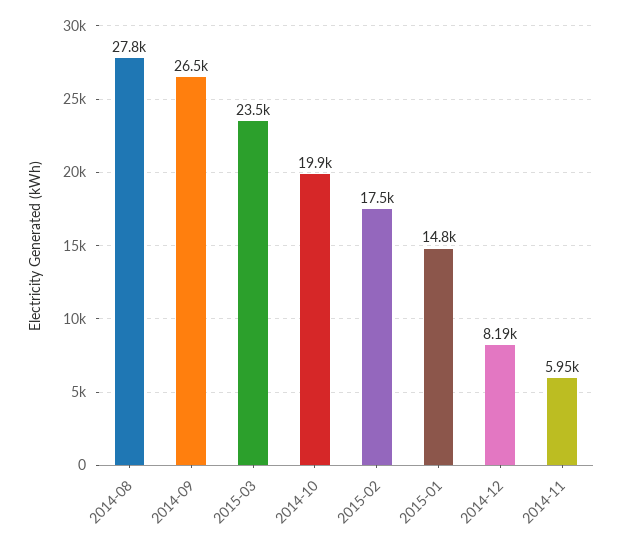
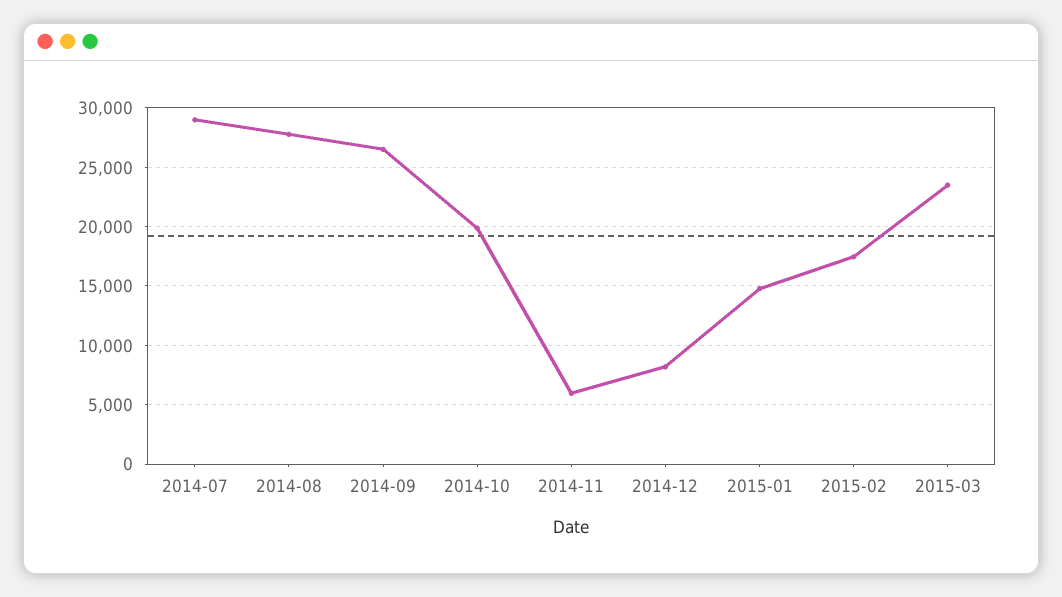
  {
    "2014-08": 27800,
    "2014-09": 26500,
    "2015-03": 23500,
    "2014-10": 19900,
    "2015-02": 17500,
    "2015-01": 14800,
    "2014-12": 8190,
-   "2014-11": 5950
+   "2014-11": 5950,
+   "2014-07": 29000
  }

